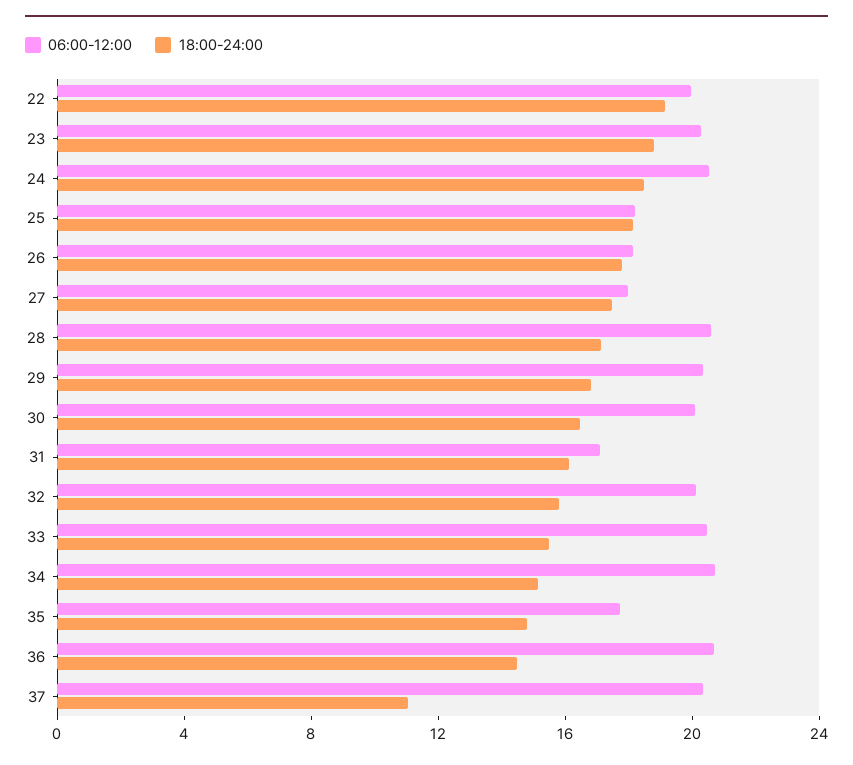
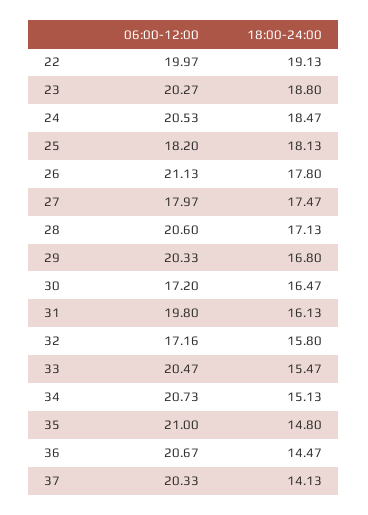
  {
    "06:00-12:00": {
      "22": 19.97,
      "23": 20.27,
      "24": 20.53,
      "25": 18.2,
-     "26": 18,
+     "26": 21.13,
      "27": 17.97,
      "28": 20.6,
      "29": 20.33,
-     "30": 20,
+     "30": 17.2,
-     "31": 17,
+     "31": 19.8,
-     "32": 20,
+     "32": 17.16,
      "33": 20.47,
      "34": 20.73,
-     "35": 18,
+     "35": 21,
      "36": 20.67,
      "37": 20.33
    },
    "18:00-24:00": {
      "22": 19.13,
      "23": 18.8,
      "24": 18.47,
      "25": 18.13,
      "26": 17.8,
      "27": 17.47,
      "28": 17.13,
      "29": 16.8,
      "30": 16.47,
      "31": 16.13,
      "32": 15.8,
      "33": 15.47,
      "34": 15.13,
      "35": 14.8,
      "36": 14.47,
-     "37": 11
+     "37": 14.13
    }
  }

